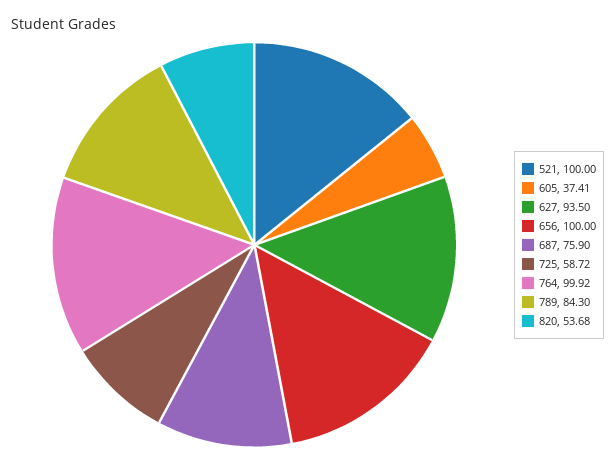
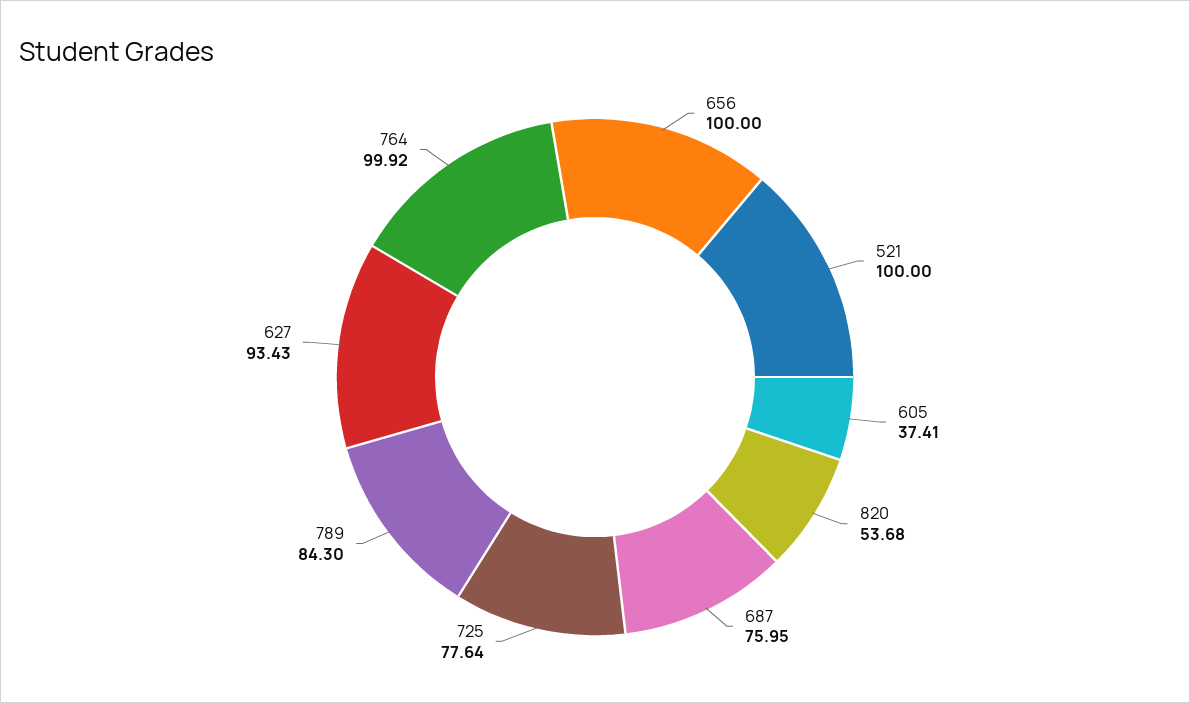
  {
    "521": 100,
    "605": 37.41,
-   "627": 93.5,
+   "627": 93.43,
    "656": 100,
-   "687": 75.9,
+   "687": 75.95,
-   "725": 58.72,
+   "725": 77.64,
    "764": 99.92,
    "789": 84.3,
    "820": 53.68
  }

